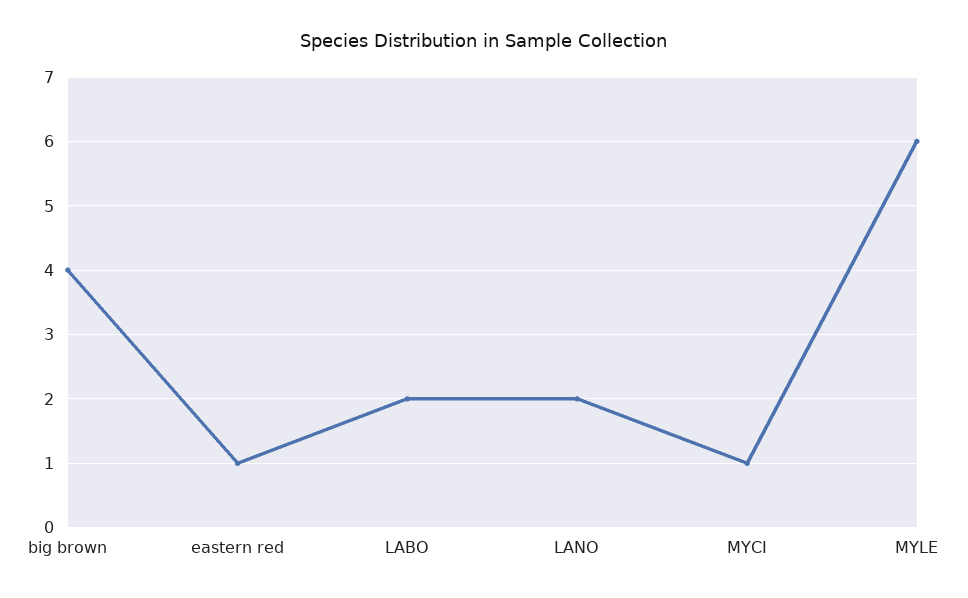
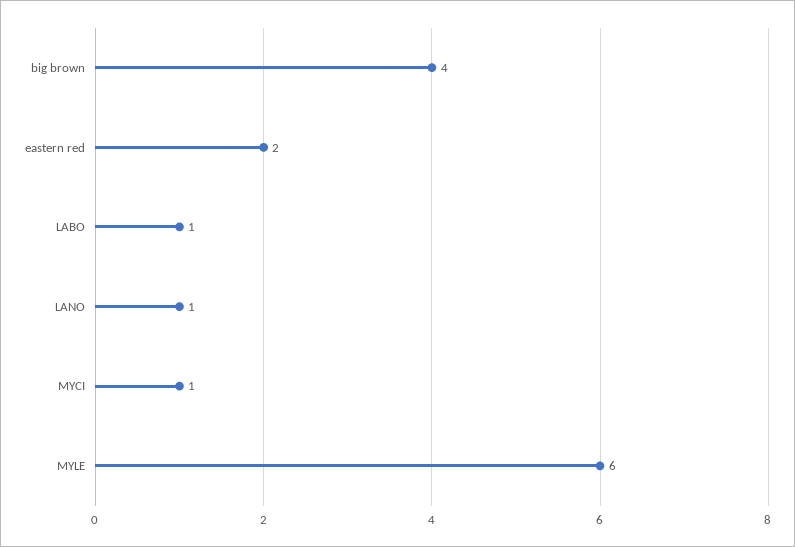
  {
    "big brown": 4,
-   "eastern red": 1,
+   "eastern red": 2,
-   "LABO": 2,
+   "LABO": 1,
-   "LANO": 2,
+   "LANO": 1,
    "MYCI": 1,
    "MYLE": 6
  }

